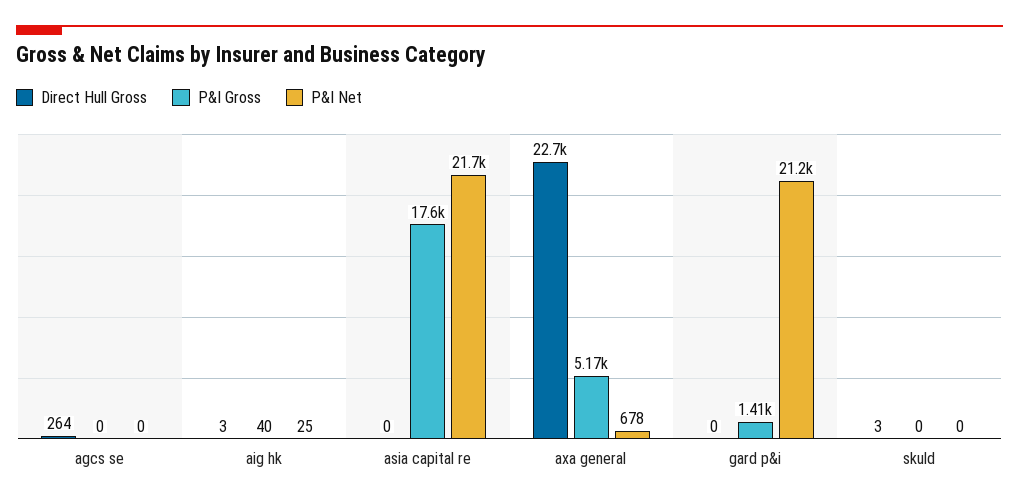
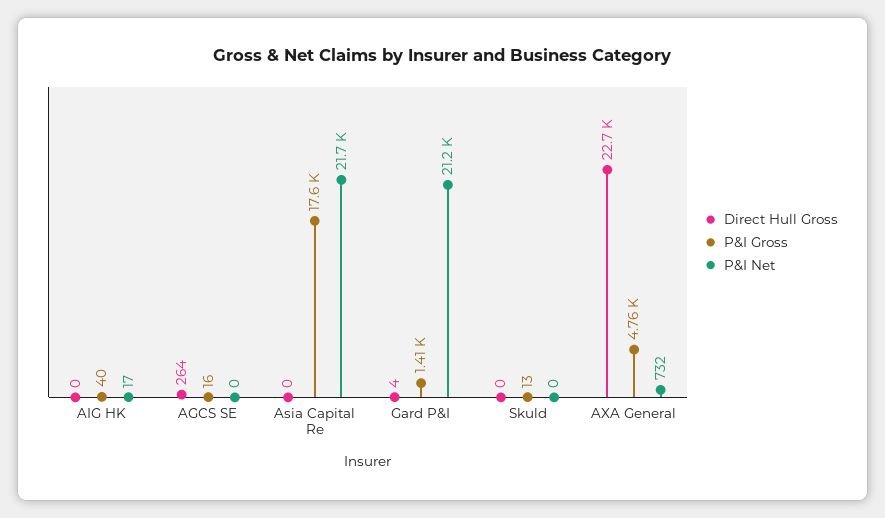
  {
    "Direct Hull Gross": {
      "agcs se": 264,
-     "aig hk": 3,
+     "aig hk": 0,
      "asia capital re": 0,
      "axa general": 22700,
-     "gard p&i": 0,
+     "gard p&i": 4,
-     "skuld": 3
+     "skuld": 0
    },
    "P&I Gross": {
-     "agcs se": 0,
+     "agcs se": 16,
      "aig hk": 40,
      "asia capital re": 17600,
-     "axa general": 5170,
+     "axa general": 4760,
      "gard p&i": 1410,
-     "skuld": 0
+     "skuld": 13
    },
    "P&I Net": {
      "agcs se": 0,
-     "aig hk": 25,
+     "aig hk": 17,
      "asia capital re": 21700,
-     "axa general": 678,
+     "axa general": 732,
      "gard p&i": 21200,
      "skuld": 0
    }
  }

